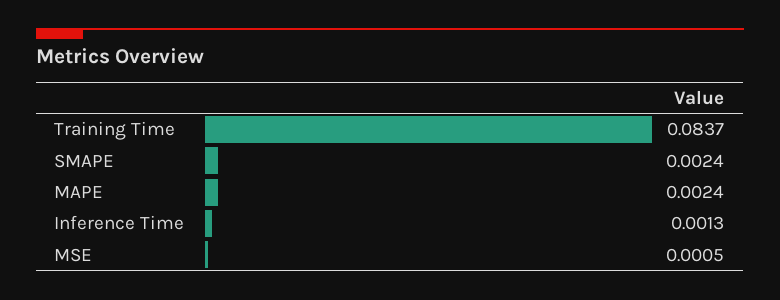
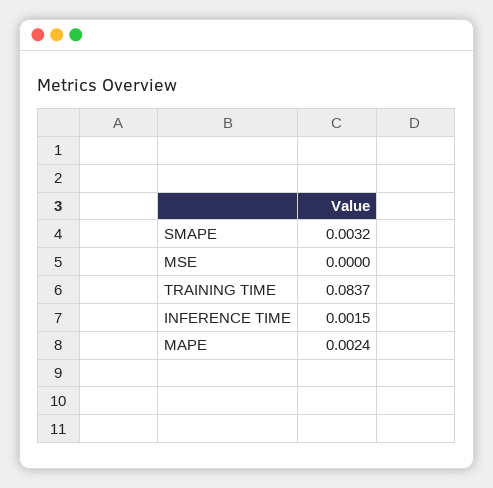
  {
    "Training Time": 0.0837,
-   "SMAPE": 0.0024,
+   "SMAPE": 0.0032,
    "MAPE": 0.0024,
-   "Inference Time": 0.0013,
+   "Inference Time": 0.0015,
-   "MSE": 0.0005
+   "MSE": 0
  }

